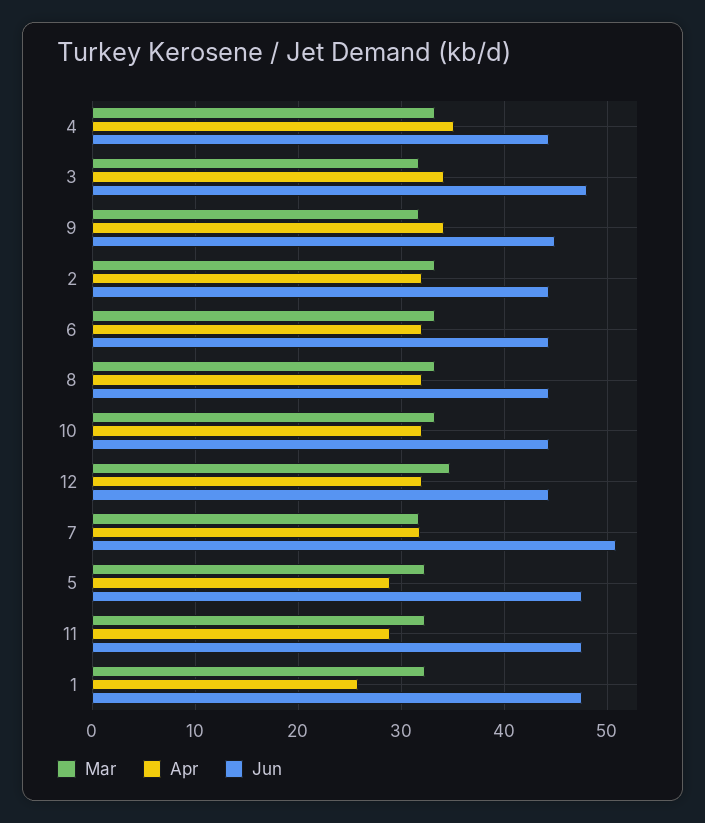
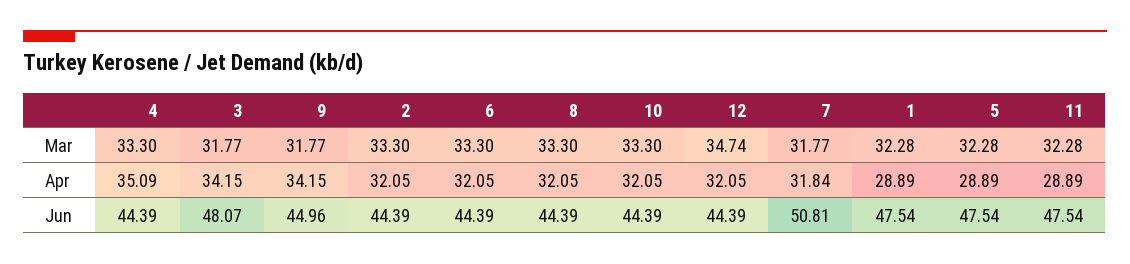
  {
    "Mar": {
      "4": 33.3,
      "3": 31.77,
      "9": 31.77,
      "2": 33.3,
      "6": 33.3,
      "8": 33.3,
      "10": 33.3,
      "12": 34.74,
      "7": 31.77,
      "5": 32.28,
      "11": 32.28,
      "1": 32.28
    },
    "Apr": {
      "4": 35.09,
      "3": 34.15,
      "9": 34.15,
      "2": 32.05,
      "6": 32.05,
      "8": 32.05,
      "10": 32.05,
      "12": 32.05,
      "7": 31.84,
      "5": 28.89,
      "11": 28.89,
-     "1": 26
+     "1": 28.89
    },
    "Jun": {
      "4": 44.39,
      "3": 48.07,
      "9": 44.96,
      "2": 44.39,
      "6": 44.39,
      "8": 44.39,
      "10": 44.39,
      "12": 44.39,
      "7": 50.81,
      "5": 47.54,
      "11": 47.54,
      "1": 47.54
    }
  }

